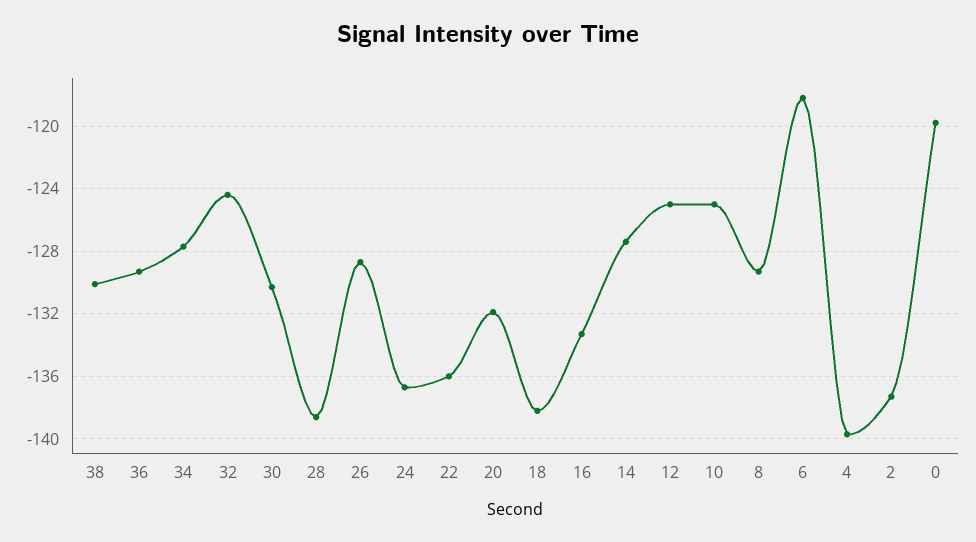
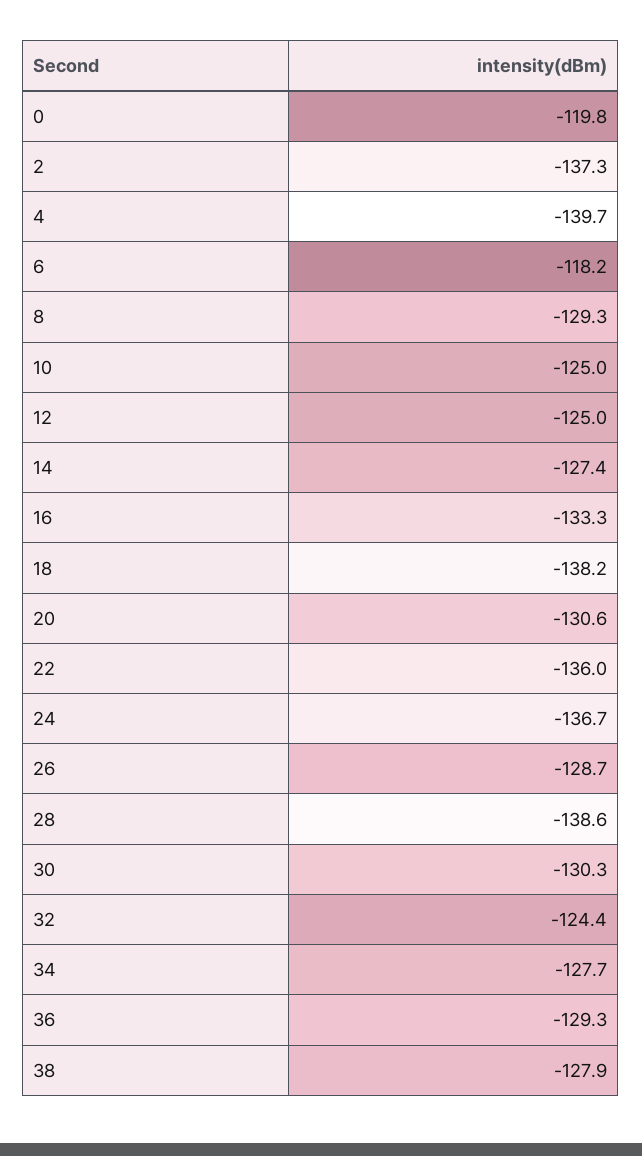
  {
-   "38": -130,
+   "38": -127.9,
    "36": -129.3,
    "34": -127.7,
    "32": -124.4,
    "30": -130.3,
    "28": -138.6,
    "26": -128.7,
    "24": -136.7,
    "22": -136,
-   "20": -132,
+   "20": -130.6,
    "18": -138.2,
    "16": -133.3,
    "14": -127.4,
    "12": -125,
    "10": -125,
    "8": -129.3,
    "6": -118.2,
    "4": -139.7,
    "2": -137.3,
    "0": -119.8
  }

